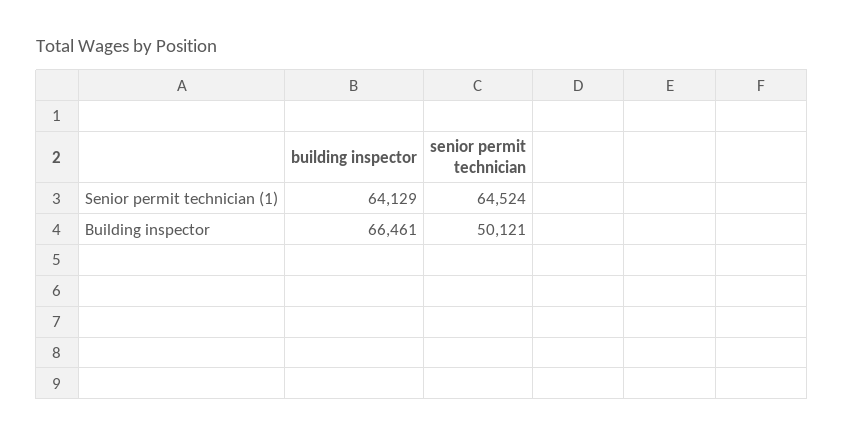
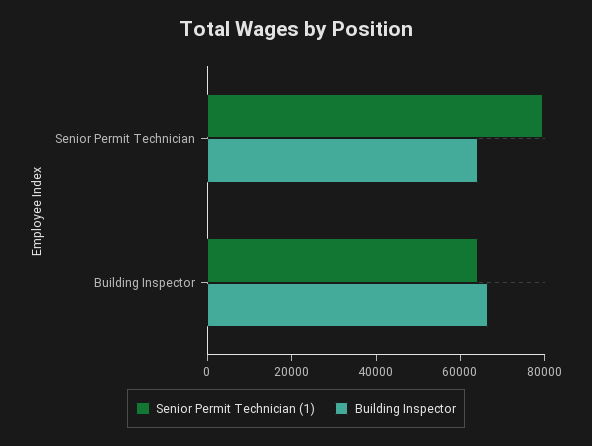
  {
    "Senior permit technician (1)": {
      "building inspector": 64129,
-     "senior permit technician": 64524
+     "senior permit technician": 80000
    },
    "Building inspector": {
      "building inspector": 66461,
-     "senior permit technician": 50121
+     "senior permit technician": 65000
    }
  }

